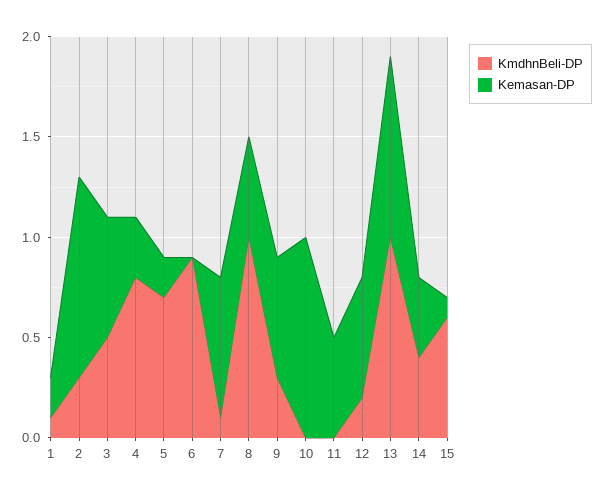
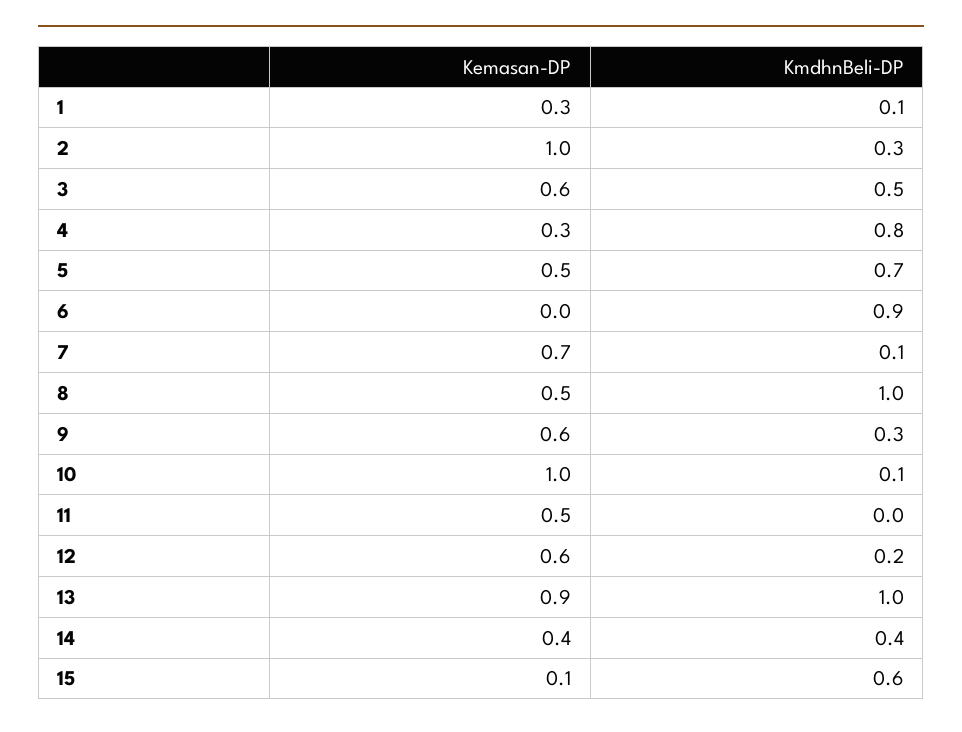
  {
    "KmdhnBeli-DP": {
      "1": 0.1,
      "2": 0.3,
      "3": 0.5,
      "4": 0.8,
      "5": 0.7,
      "6": 0.9,
      "7": 0.1,
      "8": 1,
      "9": 0.3,
-     "10": 0,
+     "10": 0.1,
      "11": 0,
      "12": 0.2,
      "13": 1,
      "14": 0.4,
      "15": 0.6
    },
    "Kemasan-DP": {
-     "1": 0.2,
+     "1": 0.3,
      "2": 1,
      "3": 0.6,
      "4": 0.3,
-     "5": 0.2,
+     "5": 0.5,
      "6": 0,
      "7": 0.7,
      "8": 0.5,
      "9": 0.6,
      "10": 1,
      "11": 0.5,
      "12": 0.6,
      "13": 0.9,
      "14": 0.4,
      "15": 0.1
    }
  }

